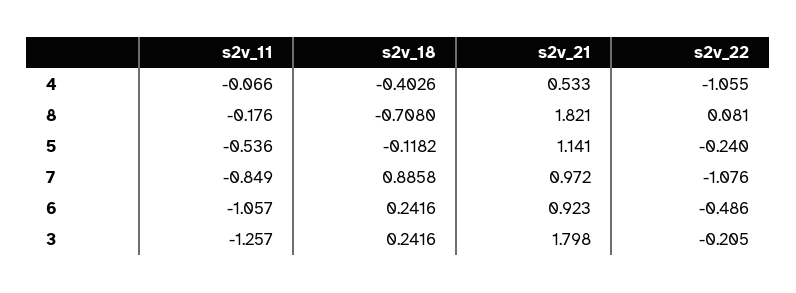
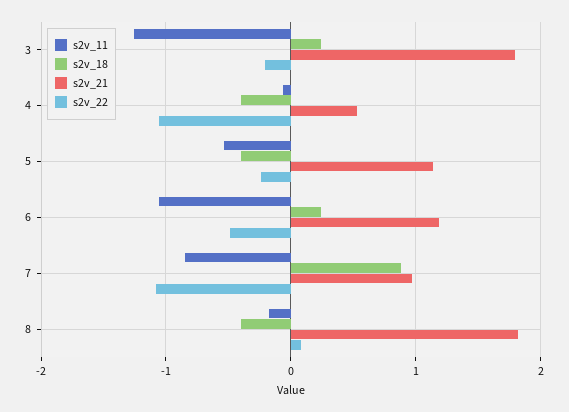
  {
    "s2v_11": {
      "4": -0.066,
      "8": -0.176,
      "5": -0.536,
      "7": -0.849,
      "6": -1.057,
      "3": -1.257
    },
    "s2v_18": {
      "4": -0.4026,
-     "8": -0.708,
+     "8": -0.4,
-     "5": -0.1182,
+     "5": -0.4,
      "7": 0.8858,
      "6": 0.2416,
      "3": 0.2416
    },
    "s2v_21": {
      "4": 0.533,
      "8": 1.821,
      "5": 1.141,
      "7": 0.972,
-     "6": 0.923,
+     "6": 1.2,
      "3": 1.798
    },
    "s2v_22": {
      "4": -1.055,
      "8": 0.081,
      "5": -0.24,
      "7": -1.076,
      "6": -0.486,
      "3": -0.205
    }
  }

